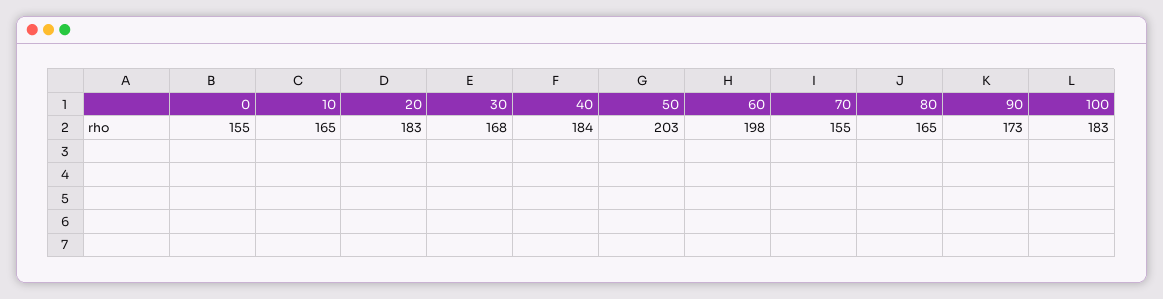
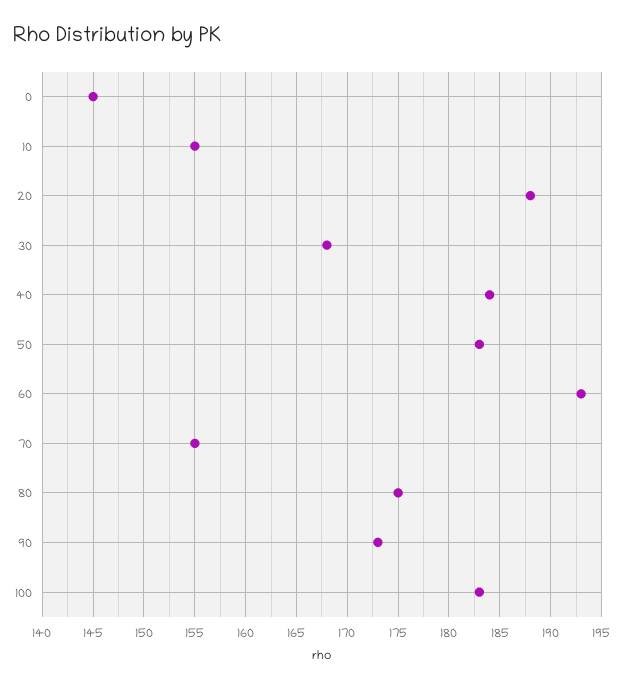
  {
-   "0": 155,
+   "0": 145,
-   "10": 165,
+   "10": 155,
-   "20": 183,
+   "20": 188,
    "30": 168,
    "40": 184,
-   "50": 203,
+   "50": 183,
-   "60": 198,
+   "60": 193,
    "70": 155,
-   "80": 165,
+   "80": 175,
    "90": 173,
    "100": 183
  }

